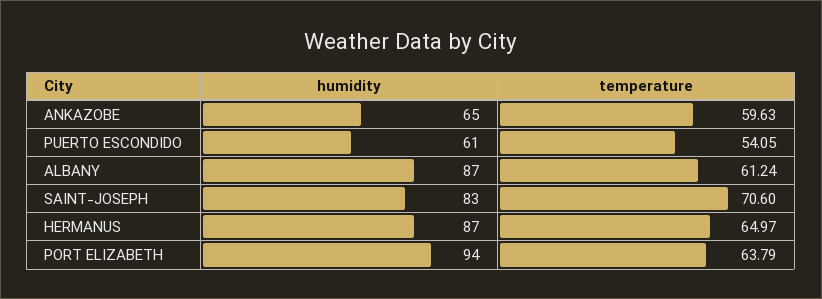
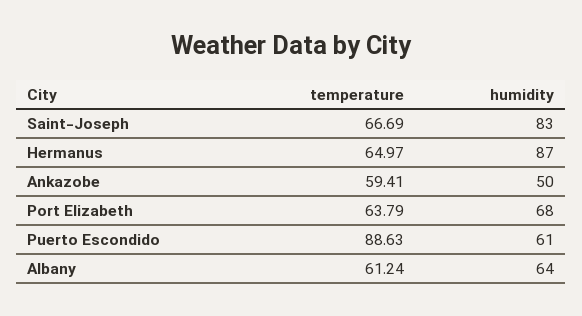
  {
    "humidity": {
-     "ANKAZOBE": 65,
+     "ANKAZOBE": 50,
      "PUERTO ESCONDIDO": 61,
-     "ALBANY": 87,
+     "ALBANY": 64,
      "SAINT-JOSEPH": 83,
      "HERMANUS": 87,
-     "PORT ELIZABETH": 94
+     "PORT ELIZABETH": 68
    },
    "temperature": {
-     "ANKAZOBE": 59.63,
+     "ANKAZOBE": 59.41,
-     "PUERTO ESCONDIDO": 54.05,
+     "PUERTO ESCONDIDO": 88.63,
      "ALBANY": 61.24,
-     "SAINT-JOSEPH": 70.6,
+     "SAINT-JOSEPH": 66.69,
      "HERMANUS": 64.97,
      "PORT ELIZABETH": 63.79
    }
  }

